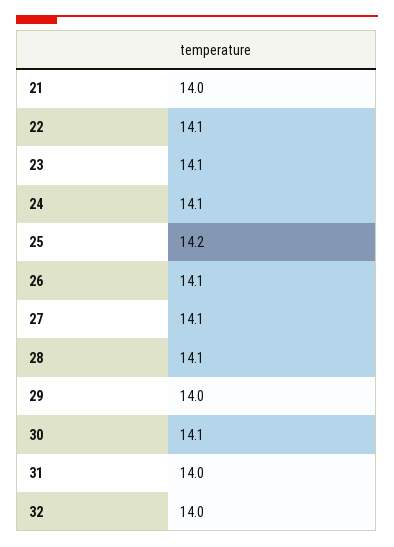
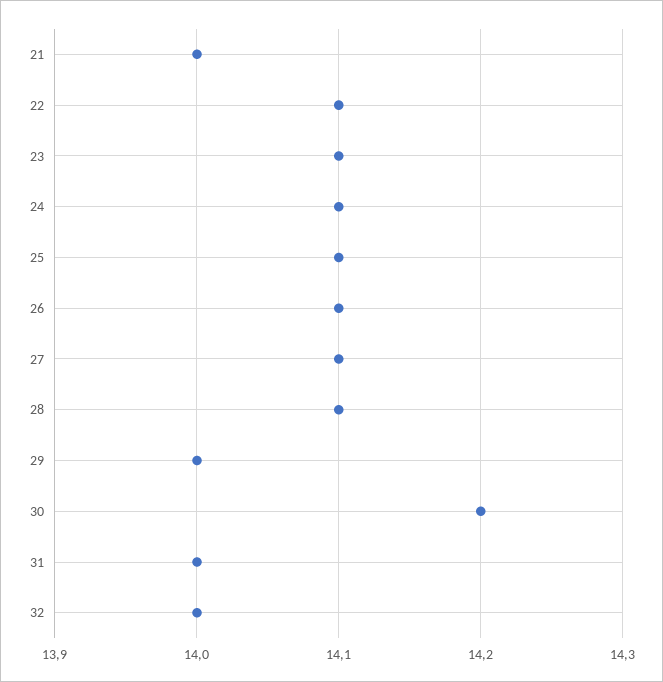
  {
    "21": 14,
    "22": 14.1,
    "23": 14.1,
    "24": 14.1,
-   "25": 14.2,
+   "25": 14.1,
    "26": 14.1,
    "27": 14.1,
    "28": 14.1,
    "29": 14,
-   "30": 14.1,
+   "30": 14.2,
    "31": 14,
    "32": 14
  }

